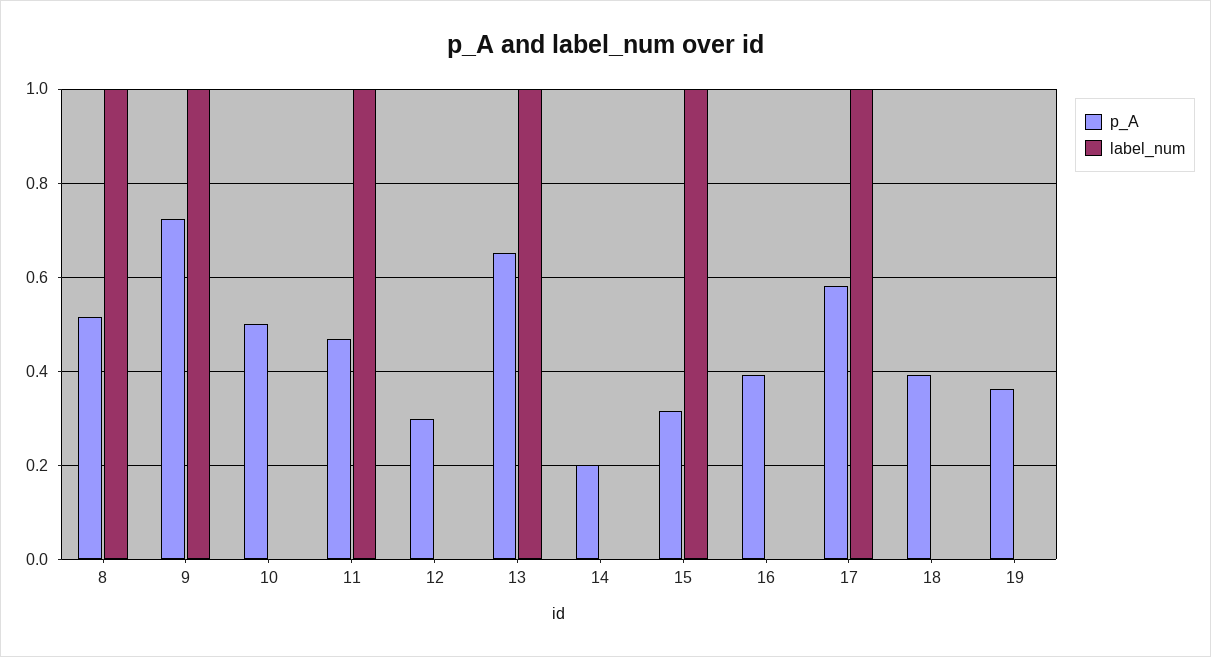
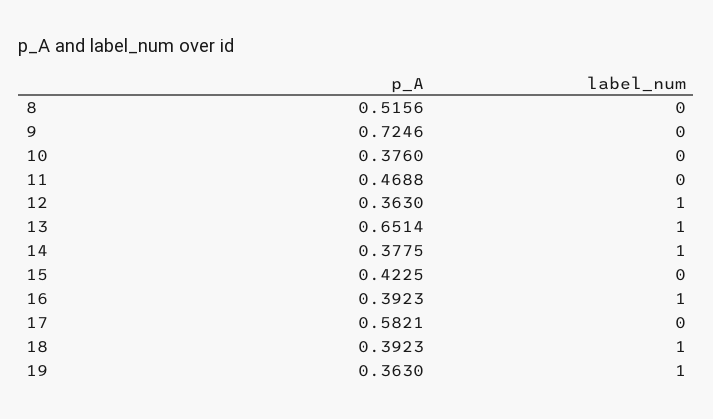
  {
    "p_A": {
      "8": 0.5156,
      "9": 0.7246,
-     "10": 0.5,
+     "10": 0.376,
      "11": 0.4688,
-     "12": 0.3,
+     "12": 0.363,
      "13": 0.6514,
-     "14": 0.2,
+     "14": 0.3775,
-     "15": 0.32,
+     "15": 0.4225,
      "16": 0.3923,
      "17": 0.5821,
      "18": 0.3923,
      "19": 0.363
    },
    "label_num": {
-     "8": 1,
+     "8": 0,
-     "9": 1,
+     "9": 0,
      "10": 0,
-     "11": 1,
+     "11": 0,
-     "12": 0,
+     "12": 1,
      "13": 1,
-     "14": 0,
+     "14": 1,
-     "15": 1,
+     "15": 0,
-     "16": 0,
+     "16": 1,
-     "17": 1,
+     "17": 0,
-     "18": 0,
+     "18": 1,
-     "19": 0
+     "19": 1
    }
  }

